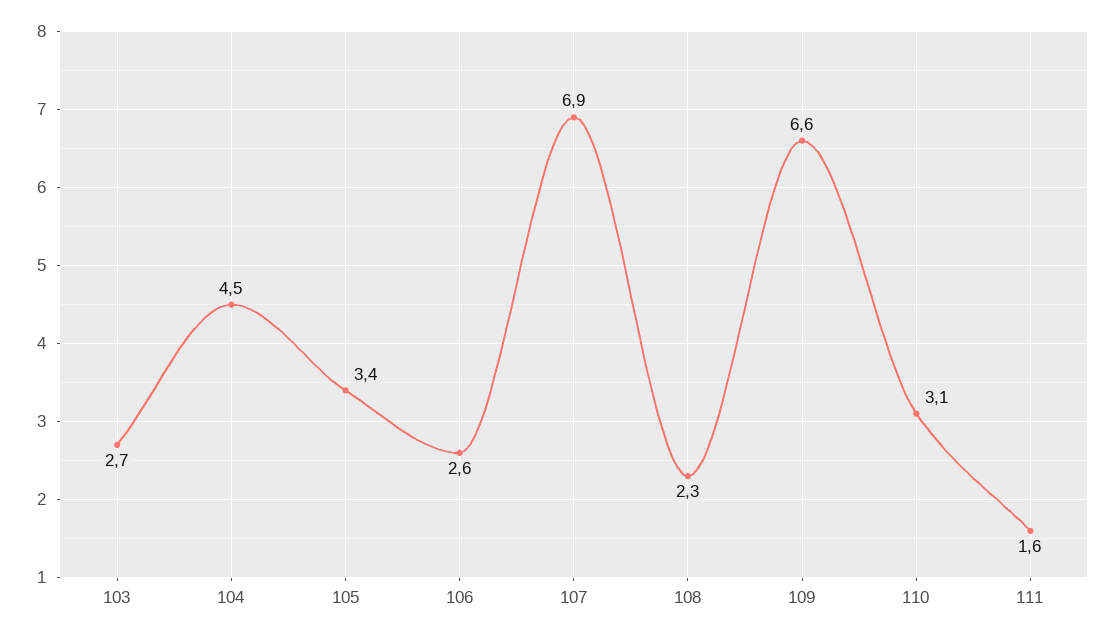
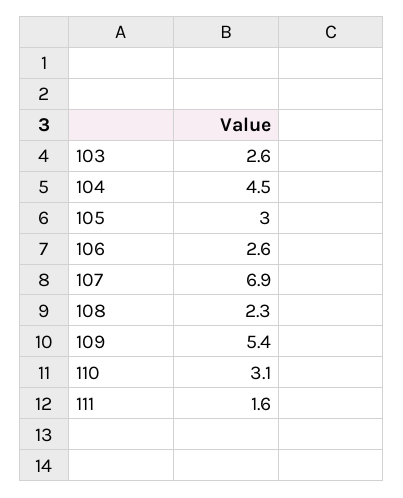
  {
-   "103": 2.7,
+   "103": 2.6,
    "104": 4.5,
-   "105": 3.4,
+   "105": 3,
    "106": 2.6,
    "107": 6.9,
    "108": 2.3,
-   "109": 6.6,
+   "109": 5.4,
    "110": 3.1,
    "111": 1.6
  }

